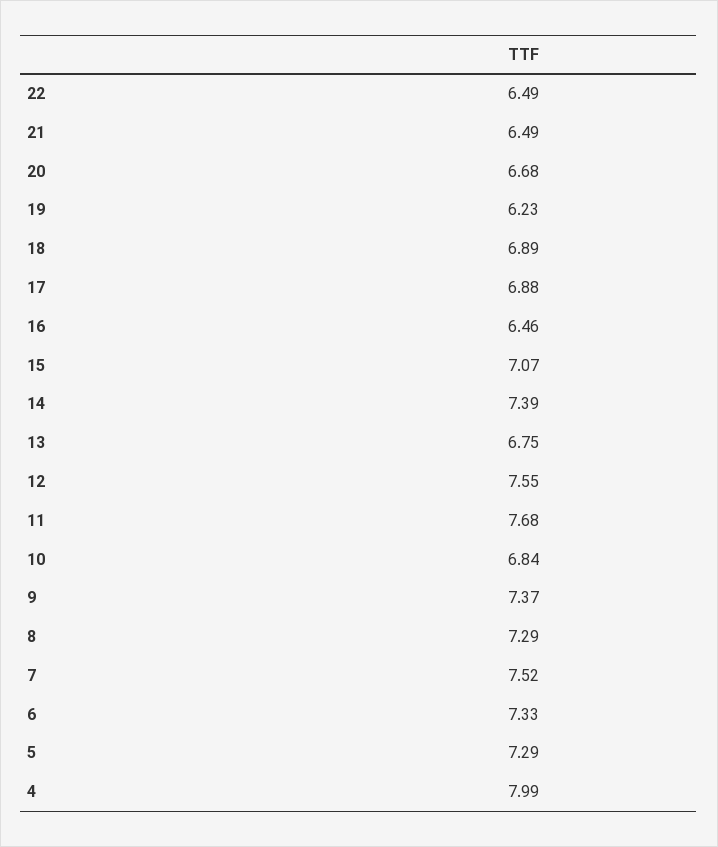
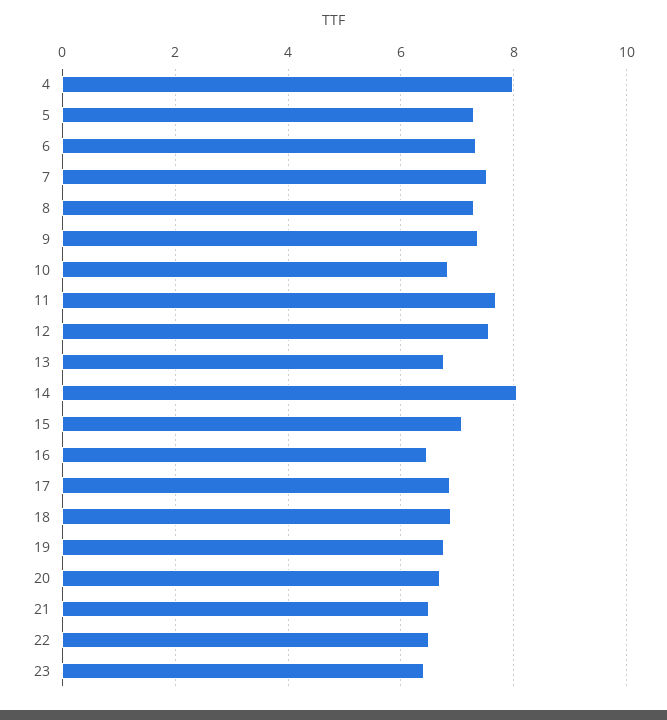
  {
    "22": 6.49,
    "21": 6.49,
    "20": 6.68,
-   "19": 6.23,
+   "19": 6.8,
    "18": 6.89,
    "17": 6.88,
    "16": 6.46,
    "15": 7.07,
-   "14": 7.39,
+   "14": 8,
    "13": 6.75,
    "12": 7.55,
    "11": 7.68,
    "10": 6.84,
    "9": 7.37,
    "8": 7.29,
    "7": 7.52,
    "6": 7.33,
    "5": 7.29,
-   "4": 7.99
+   "4": 7.99,
+   "23": 6.4
  }

